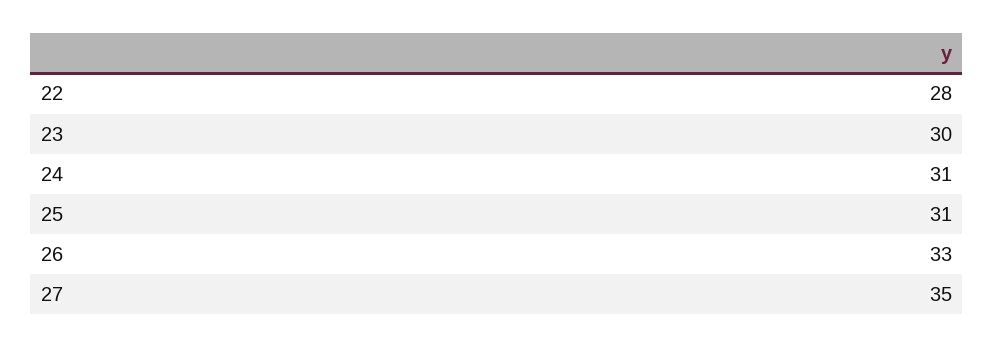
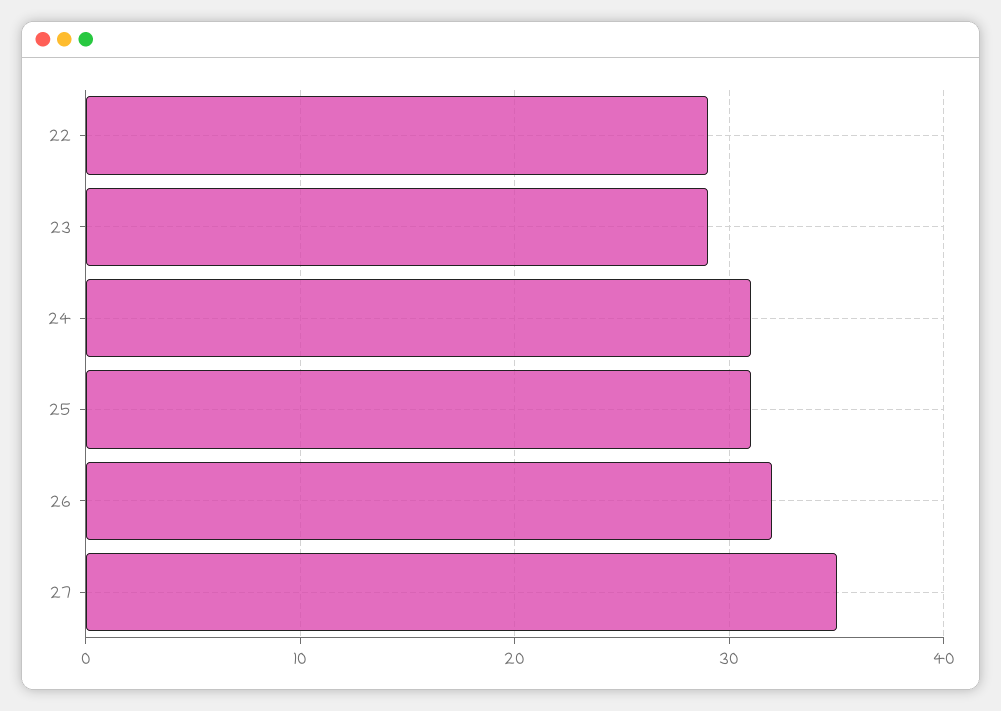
  {
-   "22": 28,
+   "22": 29,
-   "23": 30,
+   "23": 29,
    "24": 31,
    "25": 31,
-   "26": 33,
+   "26": 32,
    "27": 35
  }

